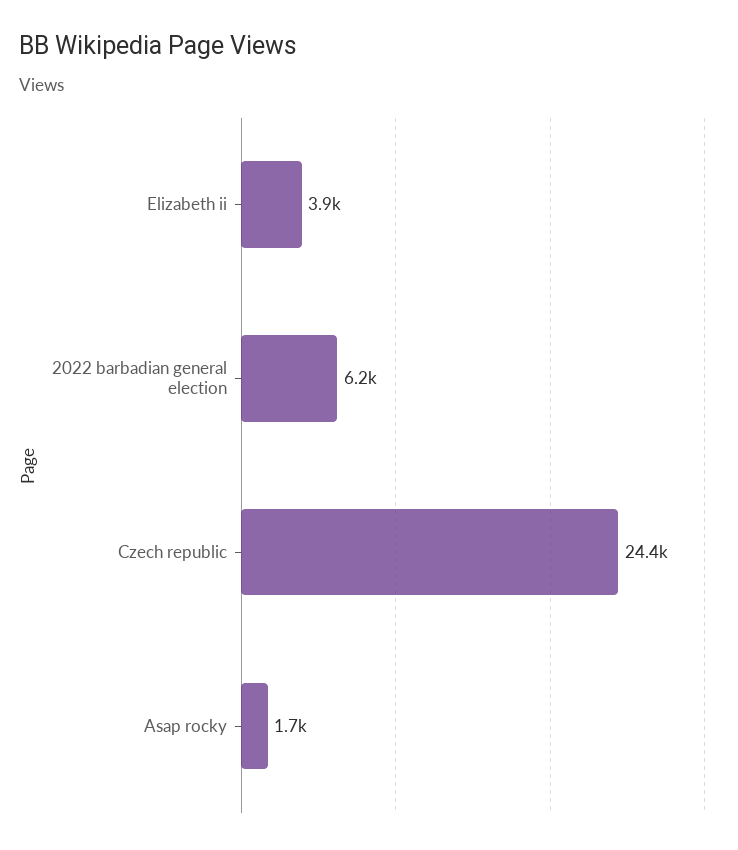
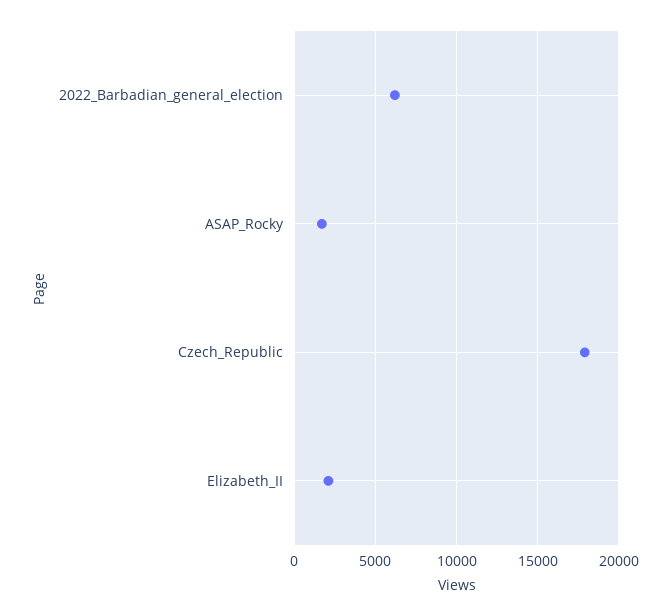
  {
-   "Elizabeth ii": 3900,
+   "Elizabeth ii": 2000,
    "2022 barbadian general election": 6200,
-   "Czech republic": 24400,
+   "Czech republic": 18000,
    "Asap rocky": 1700
  }

